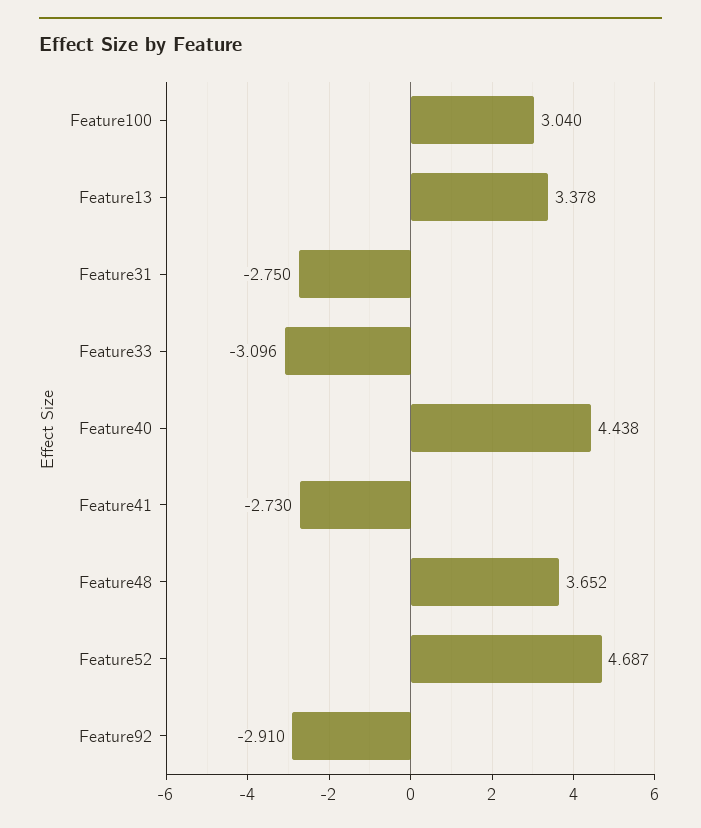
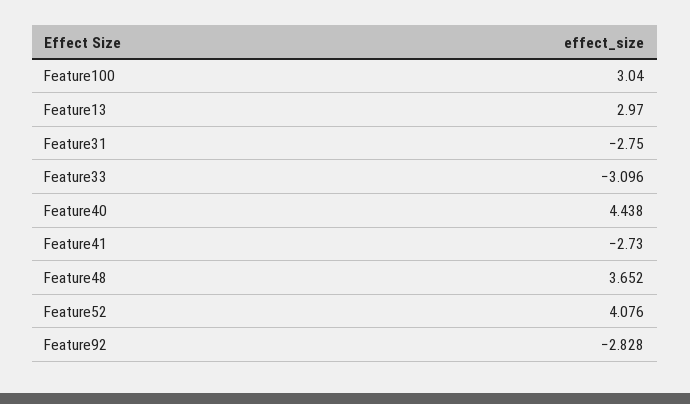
  {
    "Feature100": 3.04,
-   "Feature13": 3.378,
+   "Feature13": 2.97,
    "Feature31": -2.75,
    "Feature33": -3.096,
    "Feature40": 4.438,
    "Feature41": -2.73,
    "Feature48": 3.652,
-   "Feature52": 4.687,
+   "Feature52": 4.076,
-   "Feature92": -2.91
+   "Feature92": -2.828
  }

